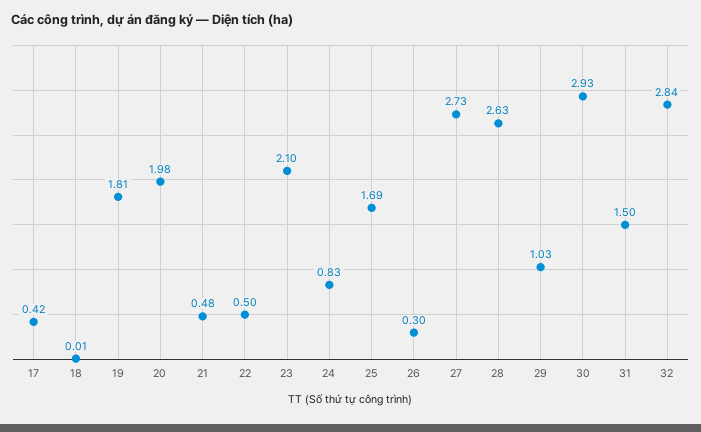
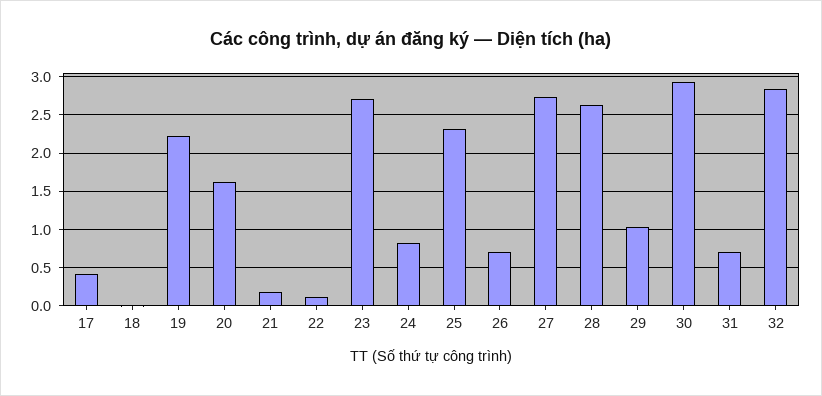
  {
    "17": 0.42,
    "18": 0.01,
-   "19": 1.81,
+   "19": 2.2,
-   "20": 1.98,
+   "20": 1.6,
-   "21": 0.48,
+   "21": 0.2,
-   "22": 0.5,
+   "22": 0.1,
-   "23": 2.1,
+   "23": 2.7,
    "24": 0.83,
-   "25": 1.69,
+   "25": 2.3,
-   "26": 0.3,
+   "26": 0.7,
    "27": 2.73,
    "28": 2.63,
    "29": 1.03,
    "30": 2.93,
-   "31": 1.5,
+   "31": 0.7,
    "32": 2.84
  }

